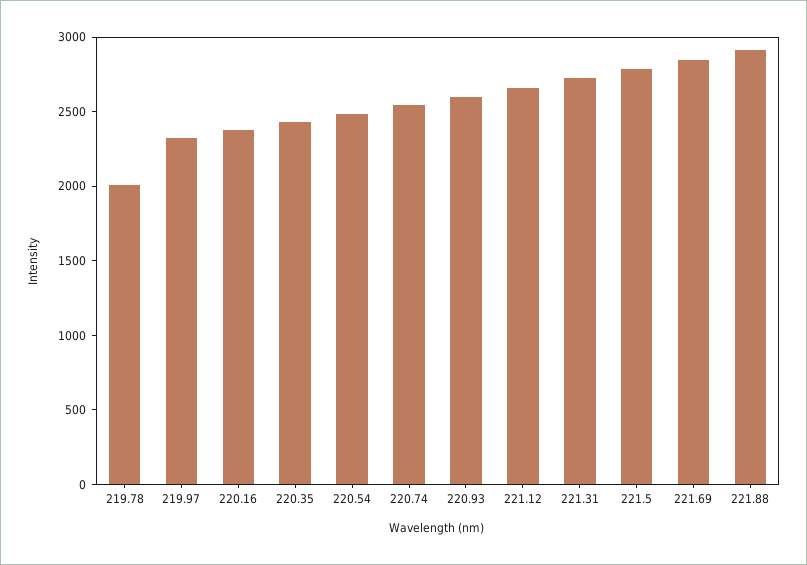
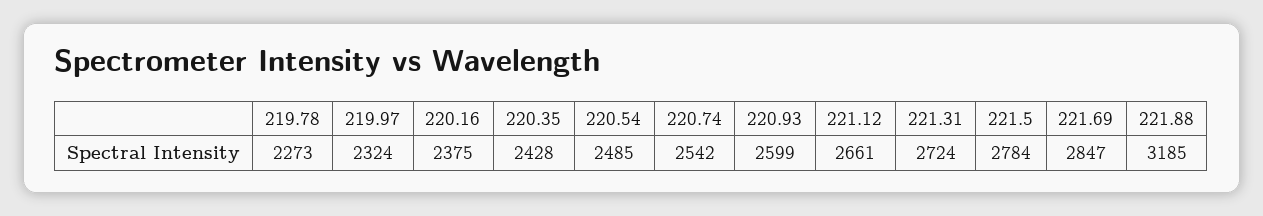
  {
-   "219.78": 2000,
+   "219.78": 2273,
    "219.97": 2324,
    "220.16": 2375,
    "220.35": 2428,
    "220.54": 2485,
    "220.74": 2542,
    "220.93": 2599,
    "221.12": 2661,
    "221.31": 2724,
    "221.5": 2784,
    "221.69": 2847,
-   "221.88": 2900
+   "221.88": 3185
  }

